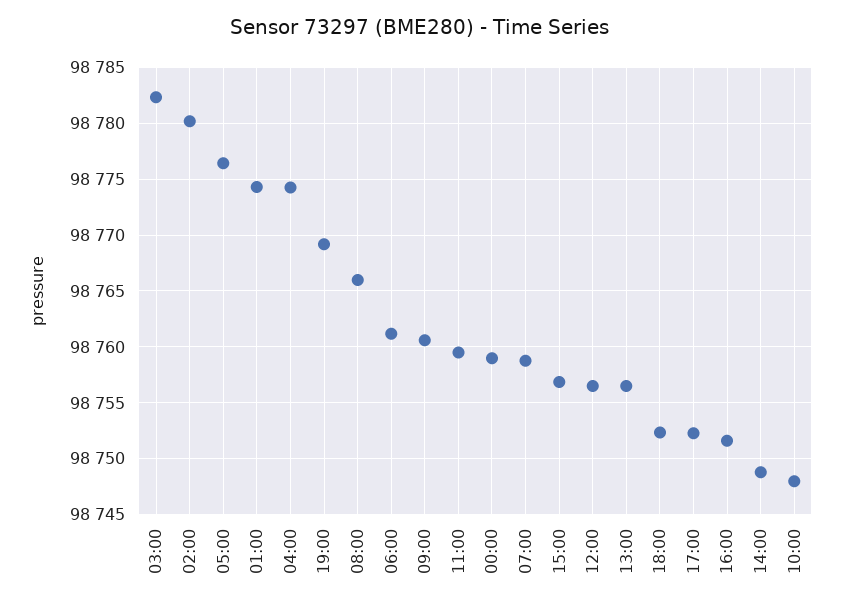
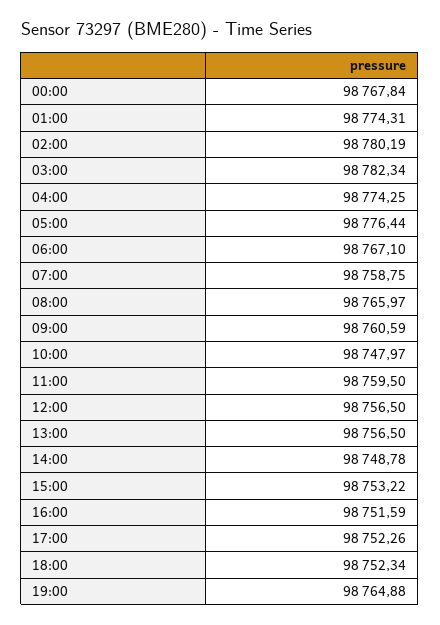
  {
    "03:00": 98782.34,
    "02:00": 98780.19,
    "05:00": 98776.44,
    "01:00": 98774.31,
    "04:00": 98774.25,
-   "19:00": 98769,
+   "19:00": 98764.88,
    "08:00": 98765.97,
-   "06:00": 98761,
+   "06:00": 98767.1,
    "09:00": 98760.59,
    "11:00": 98759.5,
-   "00:00": 98759,
+   "00:00": 98767.84,
    "07:00": 98758.75,
-   "15:00": 98757,
+   "15:00": 98753.22,
    "12:00": 98756.5,
    "13:00": 98756.5,
    "18:00": 98752.34,
    "17:00": 98752.26,
    "16:00": 98751.59,
    "14:00": 98748.78,
    "10:00": 98747.97
  }

